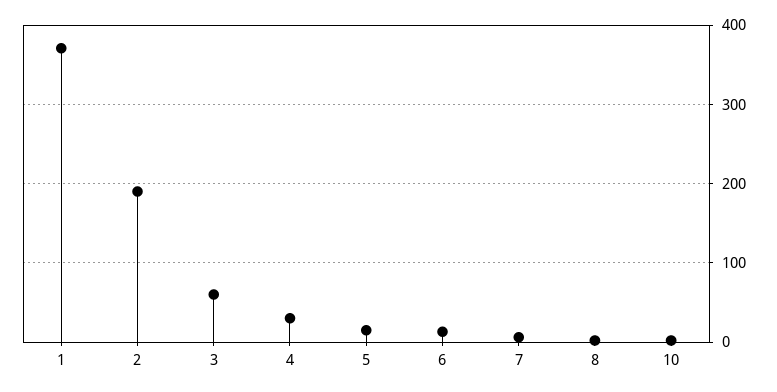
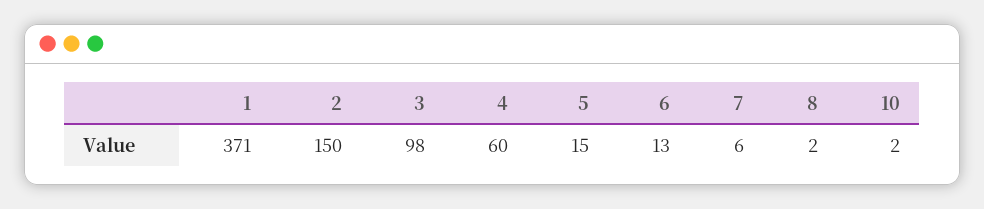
  {
    "1": 371,
-   "2": 190,
+   "2": 150,
-   "3": 60,
+   "3": 98,
-   "4": 30,
+   "4": 60,
    "5": 15,
    "6": 13,
    "7": 6,
    "8": 2,
    "10": 2
  }

